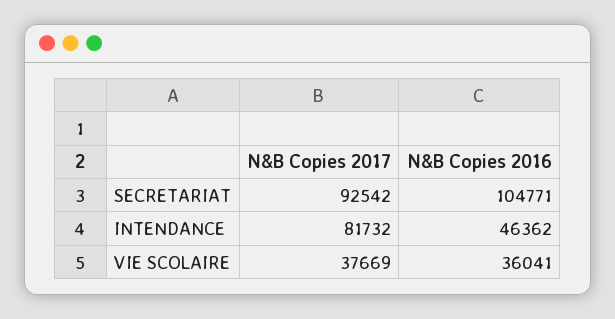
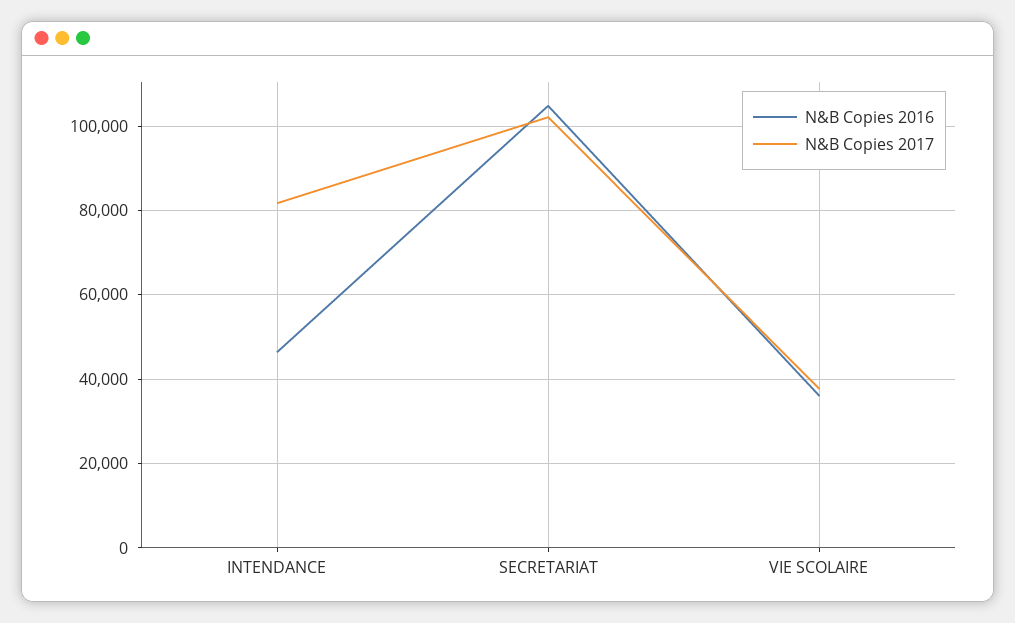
  {
    "N&B Copies 2017": {
-     "SECRETARIAT": 92542,
+     "SECRETARIAT": 102000,
      "INTENDANCE": 81732,
      "VIE SCOLAIRE": 37669
    },
    "N&B Copies 2016": {
      "SECRETARIAT": 104771,
      "INTENDANCE": 46362,
      "VIE SCOLAIRE": 36041
    }
  }

